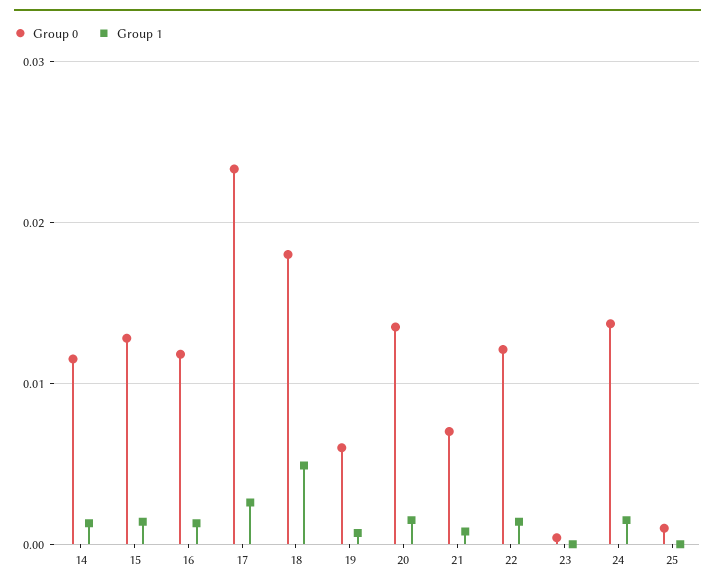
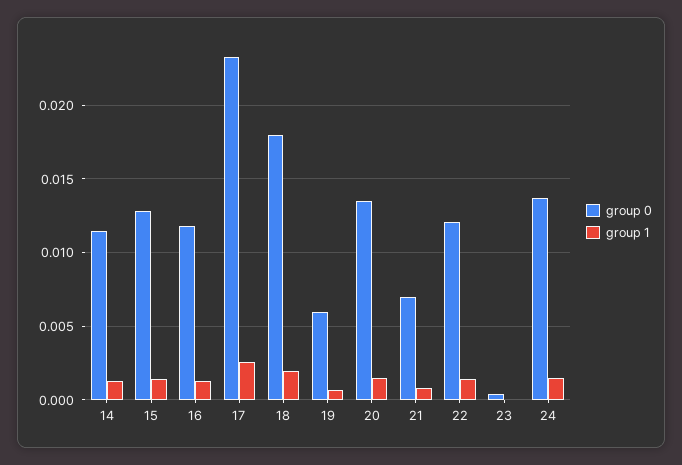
  {
    "Group 0": {
      "14": 0.0115,
      "15": 0.013,
      "16": 0.012,
      "17": 0.0235,
      "18": 0.018,
      "19": 0.006,
      "20": 0.0135,
      "21": 0.007,
      "22": 0.012,
      "23": 0.0005,
-     "24": 0.0135,
+     "24": 0.0135
-     "25": 0.001
    },
    "Group 1": {
      "14": 0.0015,
      "15": 0.0015,
      "16": 0.0015,
      "17": 0.0025,
-     "18": 0.005,
+     "18": 0.002,
      "19": 0.0005,
      "20": 0.0015,
      "21": 0.001,
      "22": 0.0015,
      "23": 0,
-     "24": 0.0015,
+     "24": 0.0015
-     "25": 0
    }
  }

